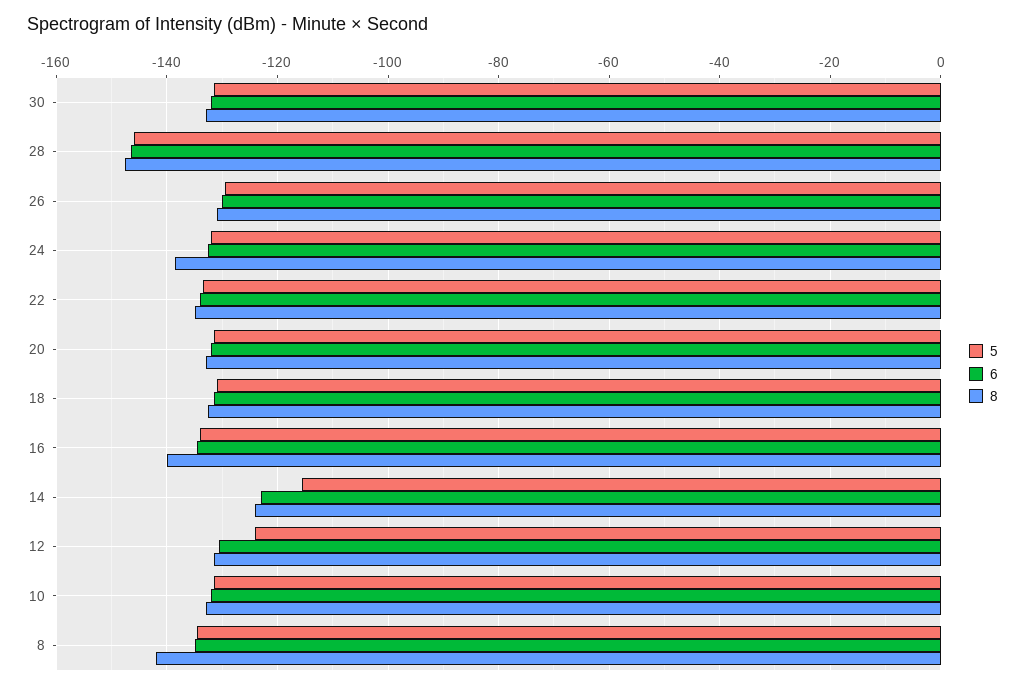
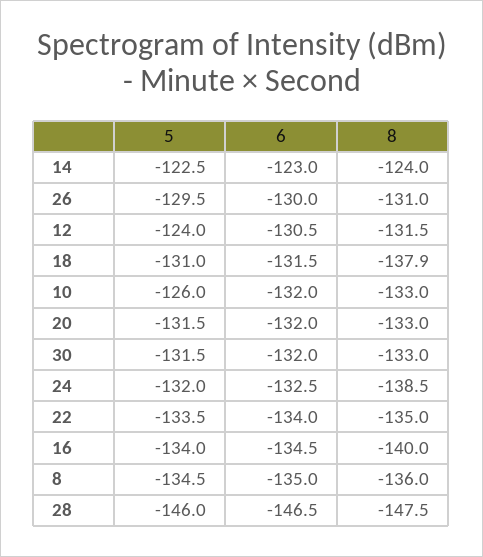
  {
    "5": {
      "30": -131.5,
      "28": -146,
      "26": -129.5,
      "24": -132,
      "22": -133.5,
      "20": -131.5,
      "18": -131,
      "16": -134,
-     "14": -116,
+     "14": -122.5,
      "12": -124,
-     "10": -132,
+     "10": -126,
      "8": -134.5
    },
    "6": {
      "30": -132,
      "28": -146.5,
      "26": -130,
      "24": -132.5,
      "22": -134,
      "20": -132,
      "18": -131.5,
      "16": -134.5,
      "14": -123,
      "12": -130.5,
      "10": -132,
      "8": -135
    },
    "8": {
      "30": -133,
      "28": -147.5,
      "26": -131,
      "24": -138.5,
      "22": -135,
      "20": -133,
-     "18": -132,
+     "18": -137.9,
      "16": -140,
      "14": -124,
      "12": -131.5,
      "10": -133,
-     "8": -142
+     "8": -136
    }
  }

